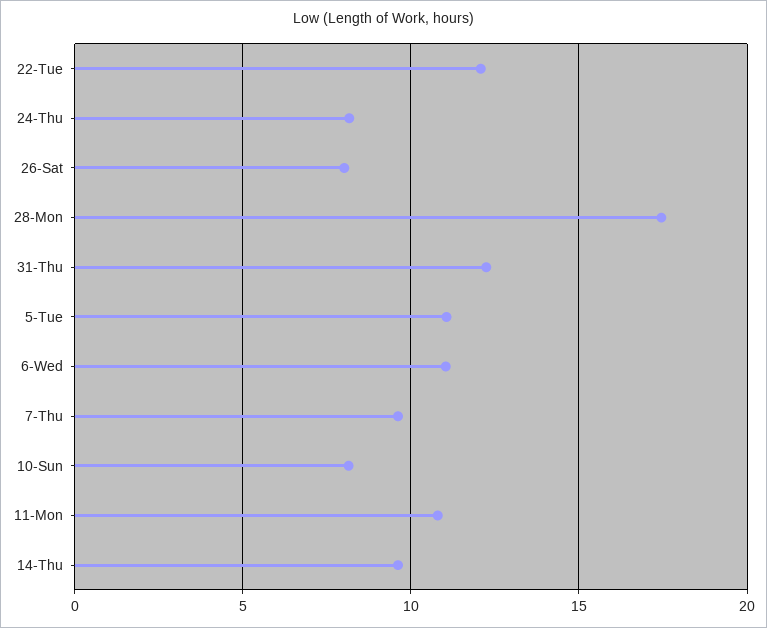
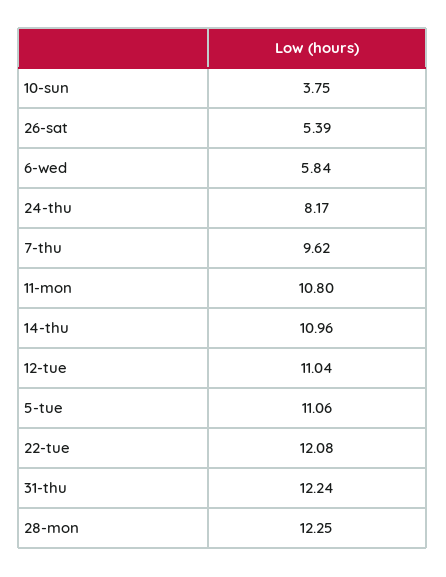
  {
    "22-Tue": 12.08,
    "24-Thu": 8.17,
-   "26-Sat": 8,
+   "26-Sat": 5.39,
-   "28-Mon": 17.5,
+   "28-Mon": 12.25,
    "31-Thu": 12.24,
    "5-Tue": 11.06,
-   "6-Wed": 11,
+   "6-Wed": 5.84,
    "7-Thu": 9.62,
-   "10-Sun": 8,
+   "10-Sun": 3.75,
    "11-Mon": 10.8,
-   "14-Thu": 9.5
+   "14-Thu": 10.96,
+   "12-tue": 11.04
  }

